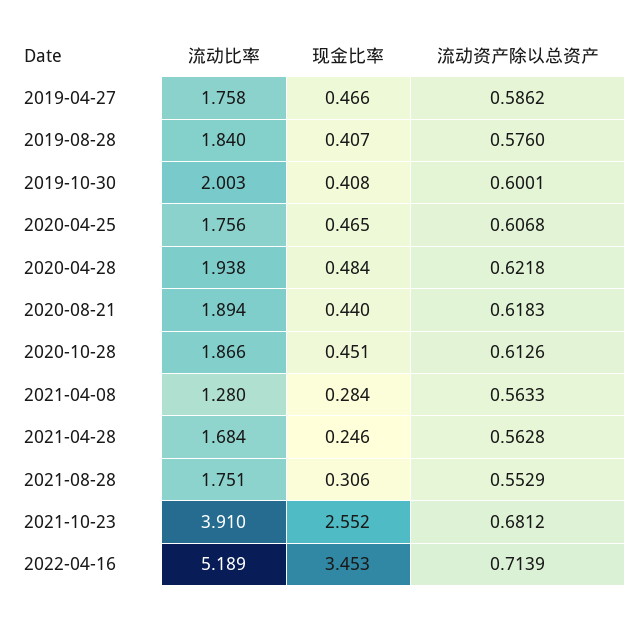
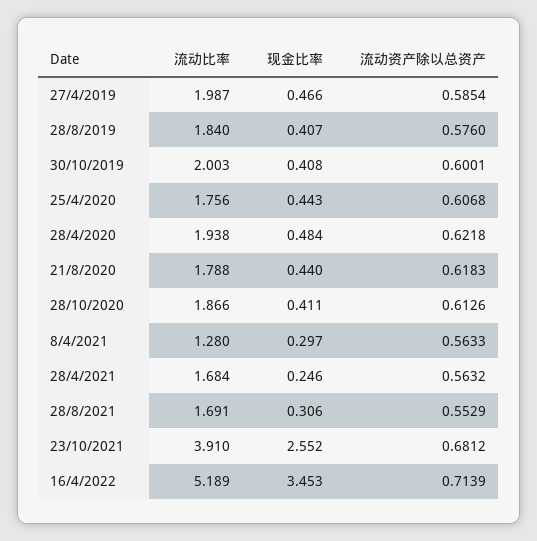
  {
    "流动比率": {
-     "2019-04-27": 1.758,
+     "2019-04-27": 1.987,
      "2019-08-28": 1.84,
      "2019-10-30": 2.003,
      "2020-04-25": 1.756,
      "2020-04-28": 1.938,
-     "2020-08-21": 1.894,
+     "2020-08-21": 1.788,
      "2020-10-28": 1.866,
      "2021-04-08": 1.28,
      "2021-04-28": 1.684,
-     "2021-08-28": 1.751,
+     "2021-08-28": 1.691,
      "2021-10-23": 3.91,
      "2022-04-16": 5.189
    },
    "现金比率": {
      "2019-04-27": 0.466,
      "2019-08-28": 0.407,
      "2019-10-30": 0.408,
-     "2020-04-25": 0.465,
+     "2020-04-25": 0.443,
      "2020-04-28": 0.484,
      "2020-08-21": 0.44,
-     "2020-10-28": 0.451,
+     "2020-10-28": 0.411,
-     "2021-04-08": 0.284,
+     "2021-04-08": 0.297,
      "2021-04-28": 0.246,
      "2021-08-28": 0.306,
      "2021-10-23": 2.552,
      "2022-04-16": 3.453
    },
    "流动资产除以总资产": {
-     "2019-04-27": 0.5862,
+     "2019-04-27": 0.5854,
      "2019-08-28": 0.576,
      "2019-10-30": 0.6001,
      "2020-04-25": 0.6068,
      "2020-04-28": 0.6218,
      "2020-08-21": 0.6183,
      "2020-10-28": 0.6126,
      "2021-04-08": 0.5633,
-     "2021-04-28": 0.5628,
+     "2021-04-28": 0.5632,
      "2021-08-28": 0.5529,
      "2021-10-23": 0.6812,
      "2022-04-16": 0.7139
    }
  }

